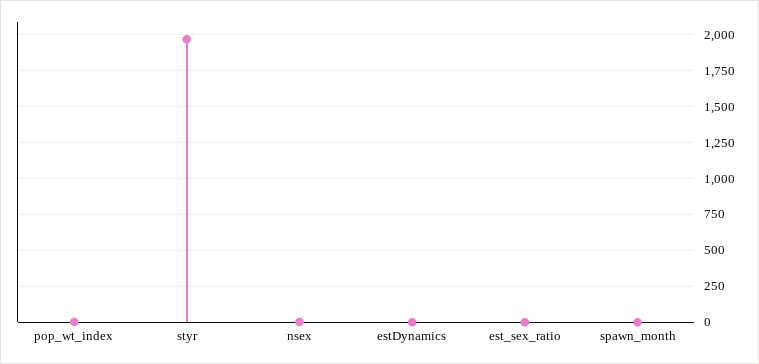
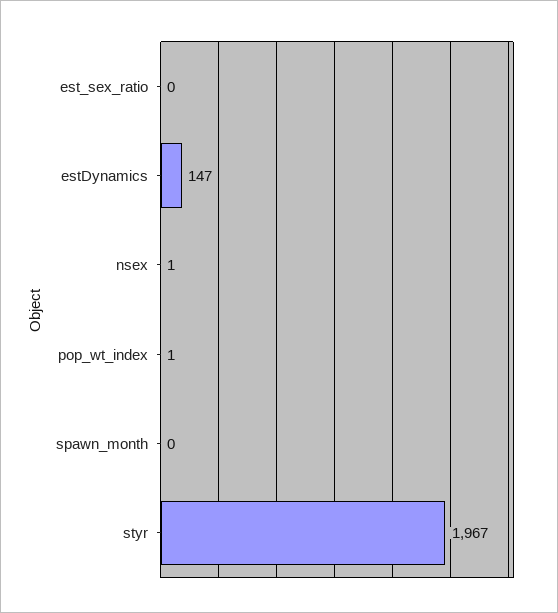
  {
    "pop_wt_index": 1,
    "styr": 1967,
    "nsex": 1,
-   "estDynamics": 0,
+   "estDynamics": 147,
    "est_sex_ratio": 0,
    "spawn_month": 0
  }

